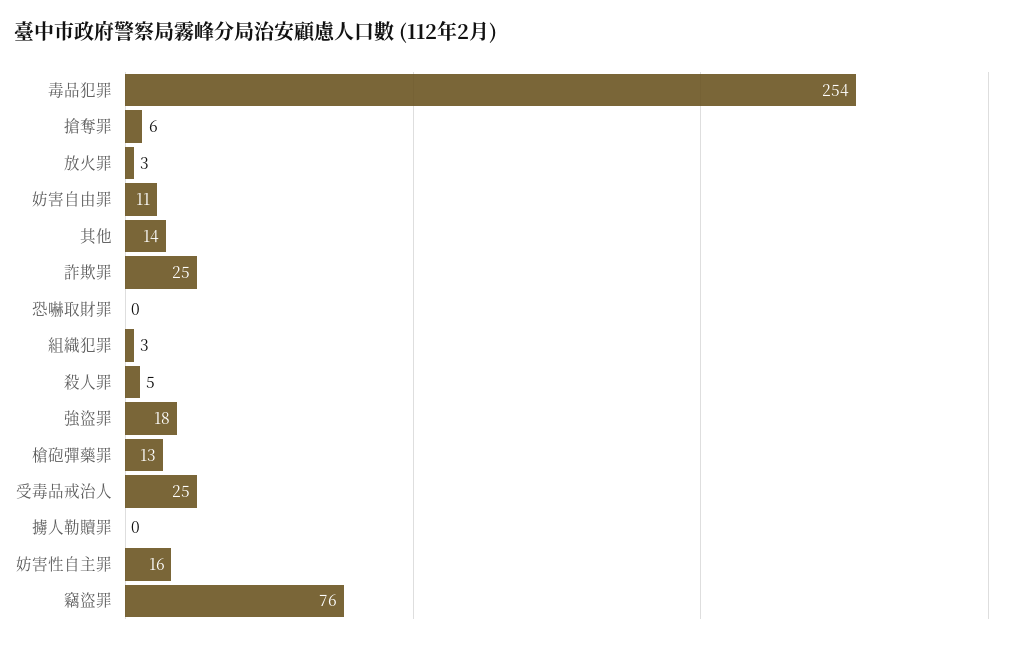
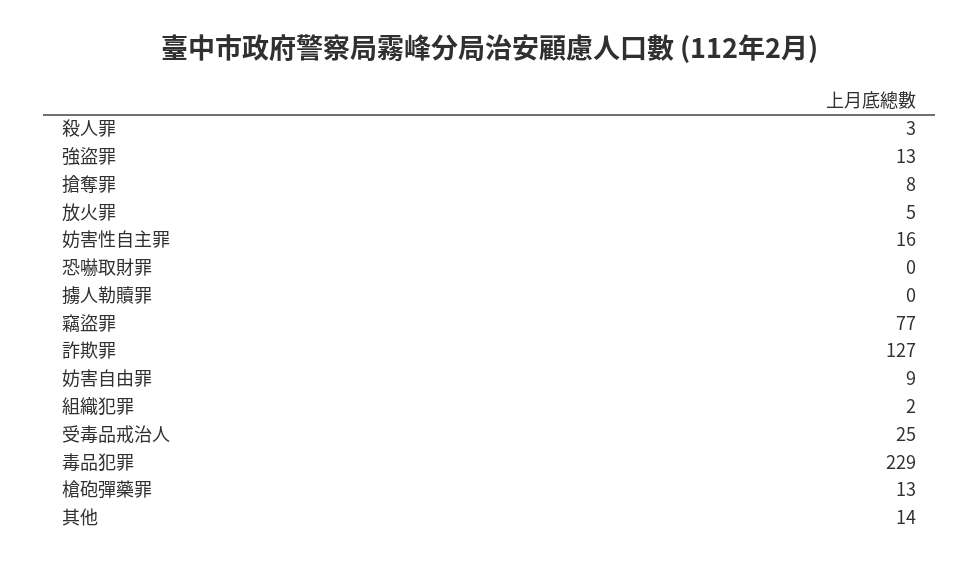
  {
-   "毒品犯罪": 254,
+   "毒品犯罪": 229,
-   "搶奪罪": 6,
+   "搶奪罪": 8,
-   "放火罪": 3,
+   "放火罪": 5,
-   "妨害自由罪": 11,
+   "妨害自由罪": 9,
    "其他": 14,
-   "詐欺罪": 25,
+   "詐欺罪": 127,
    "恐嚇取財罪": 0,
-   "組織犯罪": 3,
+   "組織犯罪": 2,
-   "殺人罪": 5,
+   "殺人罪": 3,
-   "強盜罪": 18,
+   "強盜罪": 13,
    "槍砲彈藥罪": 13,
    "受毒品戒治人": 25,
    "擄人勒贖罪": 0,
    "妨害性自主罪": 16,
-   "竊盜罪": 76
+   "竊盜罪": 77
  }

